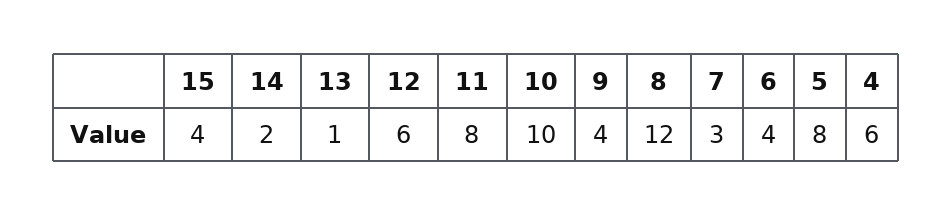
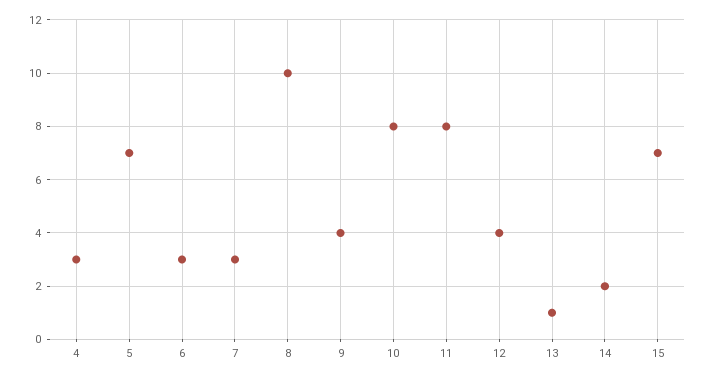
  {
-   "15": 4,
+   "15": 7,
    "14": 2,
    "13": 1,
-   "12": 6,
+   "12": 4,
    "11": 8,
-   "10": 10,
+   "10": 8,
    "9": 4,
-   "8": 12,
+   "8": 10,
    "7": 3,
-   "6": 4,
+   "6": 3,
-   "5": 8,
+   "5": 7,
-   "4": 6
+   "4": 3
  }

